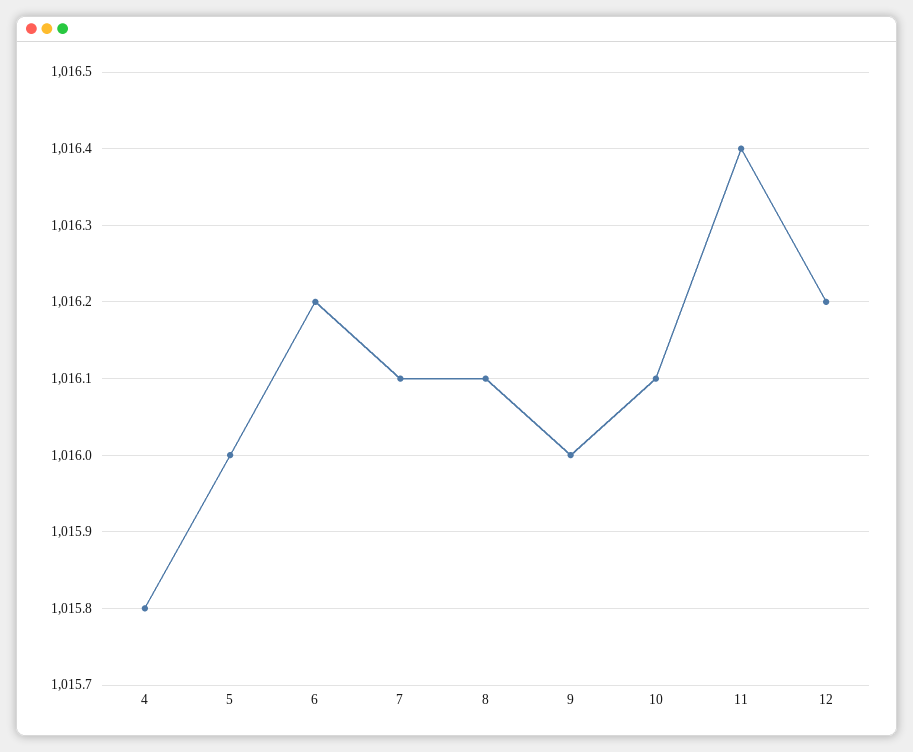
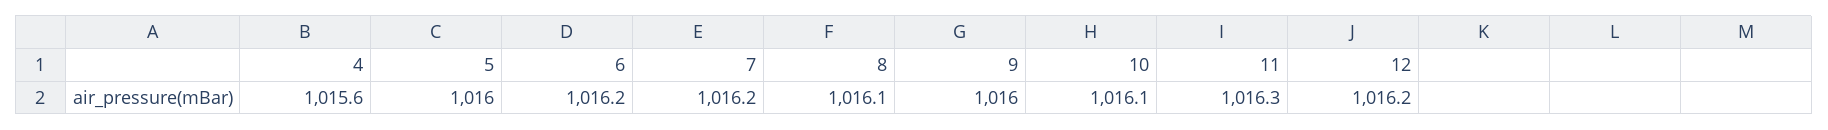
  {
-   "4": 1015.8,
+   "4": 1015.6,
    "5": 1016,
    "6": 1016.2,
-   "7": 1016.1,
+   "7": 1016.2,
    "8": 1016.1,
    "9": 1016,
    "10": 1016.1,
-   "11": 1016.4,
+   "11": 1016.3,
    "12": 1016.2
  }

